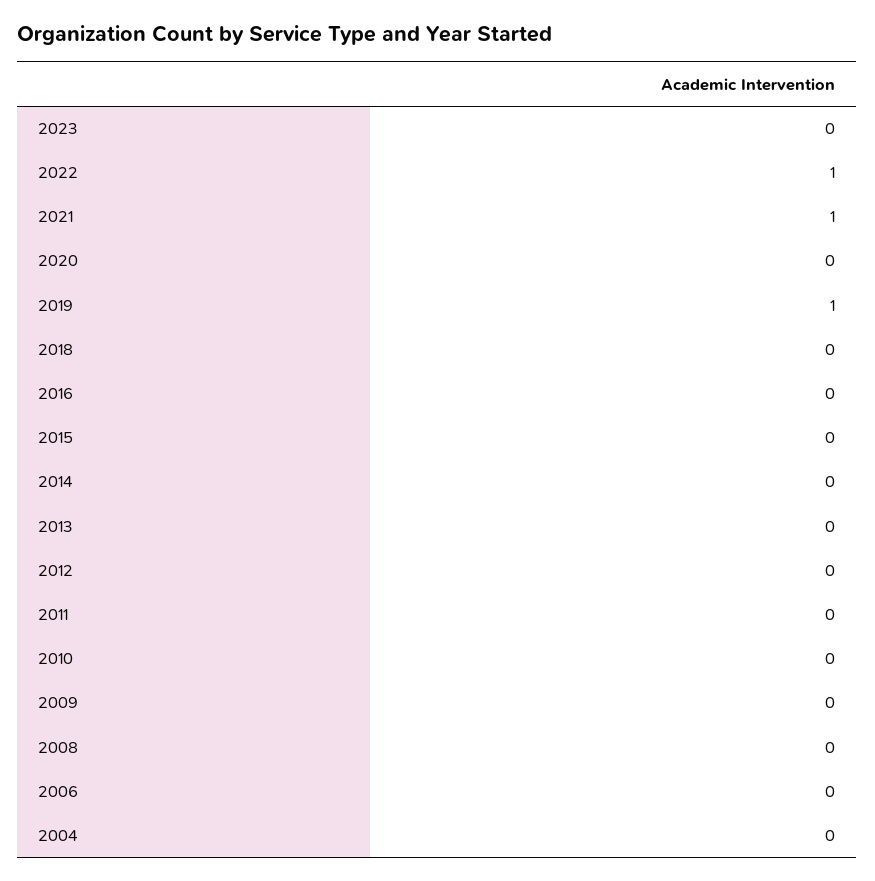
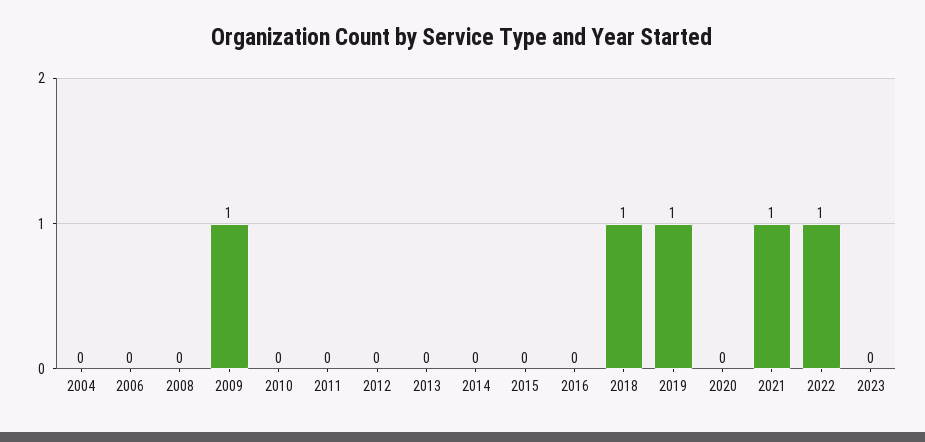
  {
    "2023": 0,
    "2022": 1,
    "2021": 1,
    "2020": 0,
    "2019": 1,
-   "2018": 0,
+   "2018": 1,
    "2016": 0,
    "2015": 0,
    "2014": 0,
    "2013": 0,
    "2012": 0,
    "2011": 0,
    "2010": 0,
-   "2009": 0,
+   "2009": 1,
    "2008": 0,
    "2006": 0,
    "2004": 0
  }

